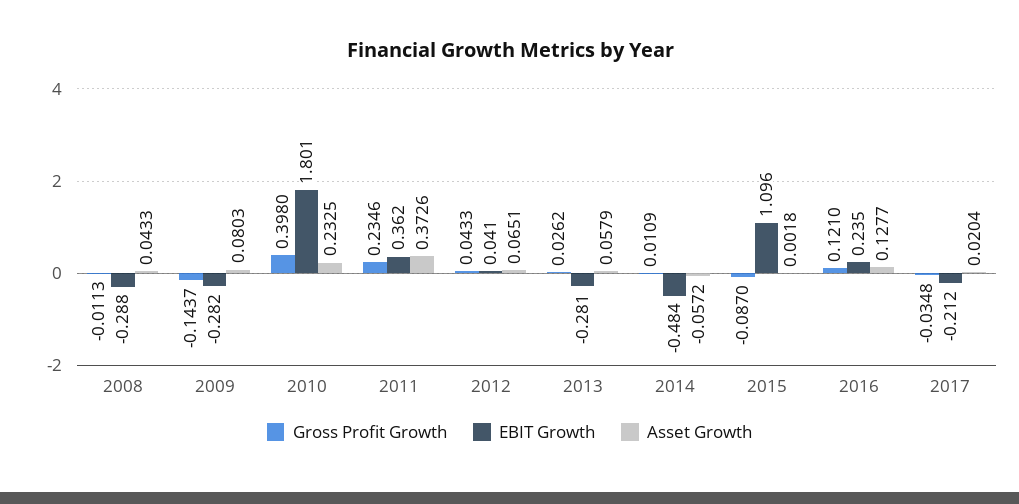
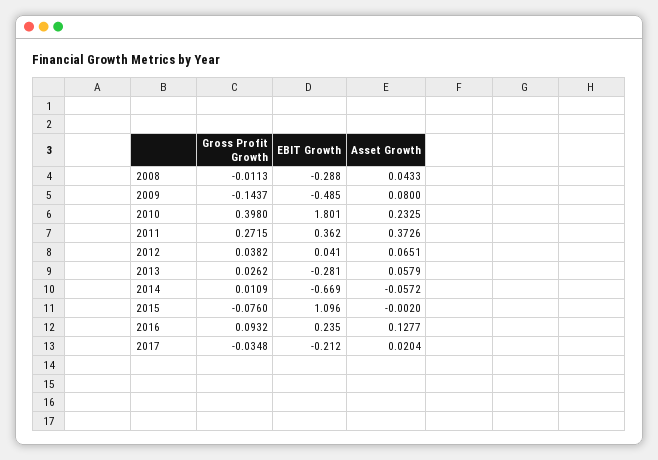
  {
    "Gross Profit Growth": {
      "2008": -0.0113,
      "2009": -0.1437,
      "2010": 0.398,
-     "2011": 0.2346,
+     "2011": 0.2715,
-     "2012": 0.0433,
+     "2012": 0.0382,
      "2013": 0.0262,
      "2014": 0.0109,
-     "2015": -0.087,
+     "2015": -0.076,
-     "2016": 0.121,
+     "2016": 0.0932,
      "2017": -0.0348
    },
    "EBIT Growth": {
      "2008": -0.288,
-     "2009": -0.282,
+     "2009": -0.485,
      "2010": 1.801,
      "2011": 0.362,
      "2012": 0.041,
      "2013": -0.281,
-     "2014": -0.484,
+     "2014": -0.669,
      "2015": 1.096,
      "2016": 0.235,
      "2017": -0.212
    },
    "Asset Growth": {
      "2008": 0.0433,
-     "2009": 0.0803,
+     "2009": 0.08,
      "2010": 0.2325,
      "2011": 0.3726,
      "2012": 0.0651,
      "2013": 0.0579,
      "2014": -0.0572,
-     "2015": 0.0018,
+     "2015": -0.002,
      "2016": 0.1277,
      "2017": 0.0204
    }
  }

